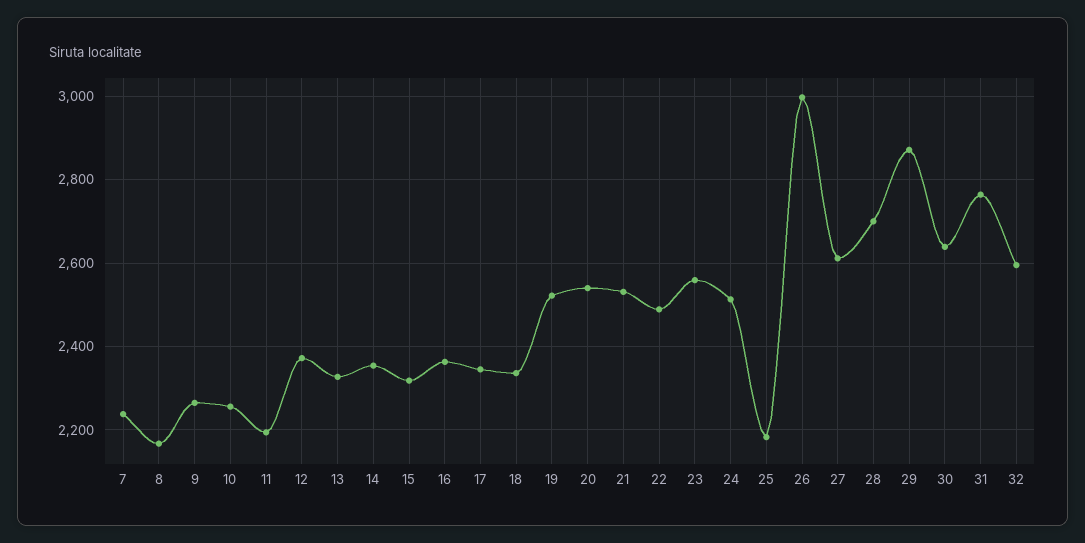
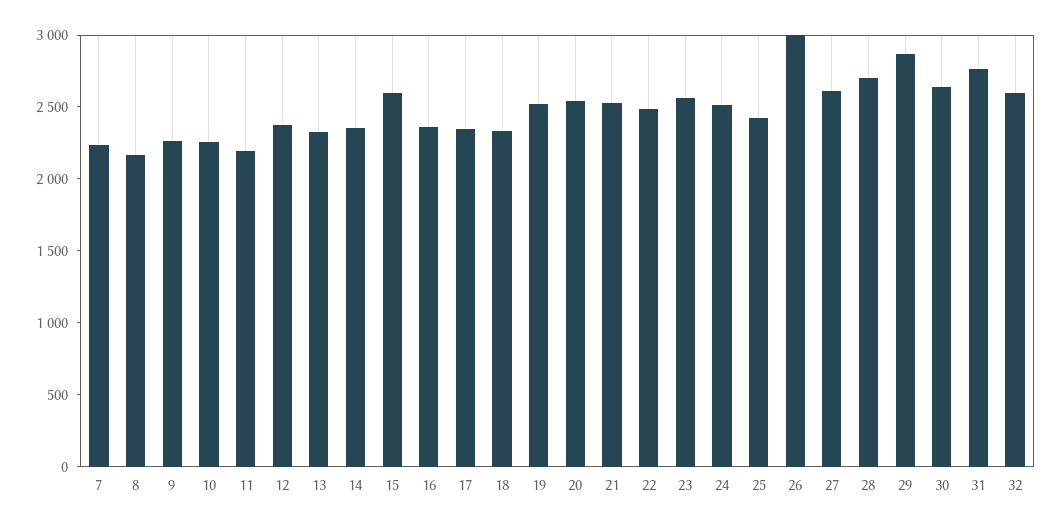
  {
    "7": 2240,
    "8": 2160,
    "9": 2260,
    "10": 2260,
    "11": 2200,
    "12": 2380,
    "13": 2320,
    "14": 2360,
-   "15": 2320,
+   "15": 2600,
    "16": 2360,
    "17": 2340,
    "18": 2340,
    "19": 2520,
    "20": 2540,
    "21": 2540,
    "22": 2480,
    "23": 2560,
    "24": 2520,
-   "25": 2180,
+   "25": 2400,
    "26": 3000,
    "27": 2620,
    "28": 2700,
    "29": 2880,
    "30": 2640,
    "31": 2760,
    "32": 2600
  }

